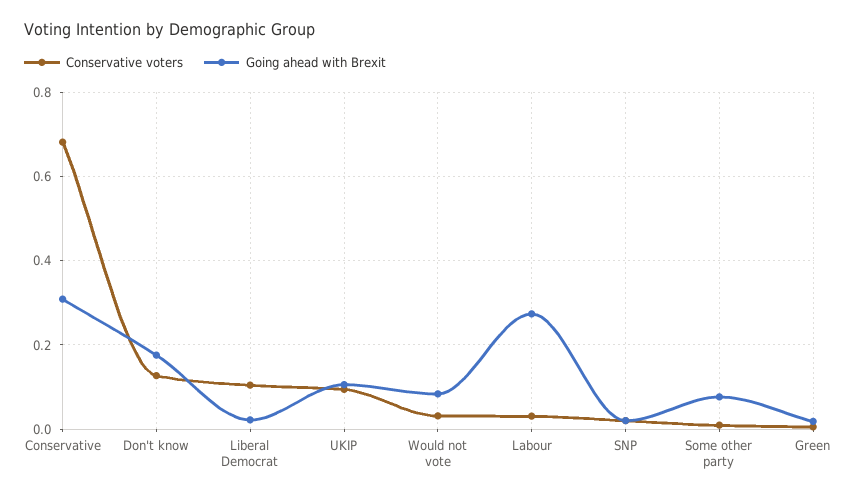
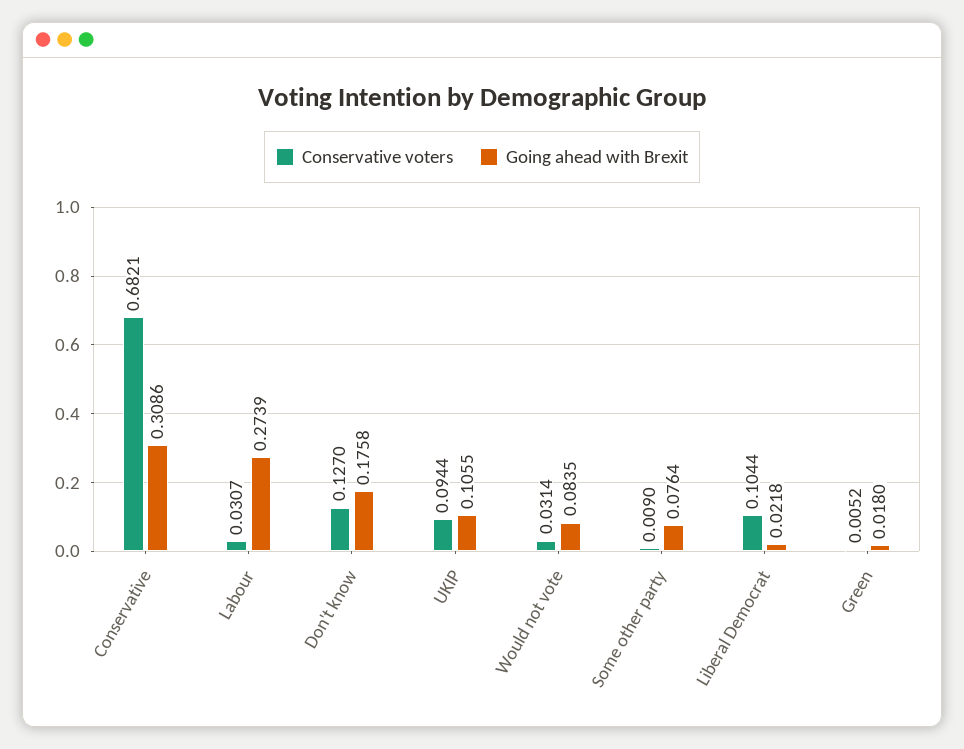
  {
    "Conservative voters": {
      "Conservative": 0.6821,
      "Don't know": 0.127,
      "Liberal Democrat": 0.1044,
      "UKIP": 0.0944,
      "Would not vote": 0.0314,
      "Labour": 0.0307,
-     "SNP": 0.02,
      "Some other party": 0.009,
      "Green": 0.0052
    },
    "Going ahead with Brexit": {
      "Conservative": 0.3086,
      "Don't know": 0.1758,
      "Liberal Democrat": 0.0218,
      "UKIP": 0.1055,
      "Would not vote": 0.0835,
      "Labour": 0.2739,
-     "SNP": 0.02,
      "Some other party": 0.0764,
      "Green": 0.018
    }
  }

